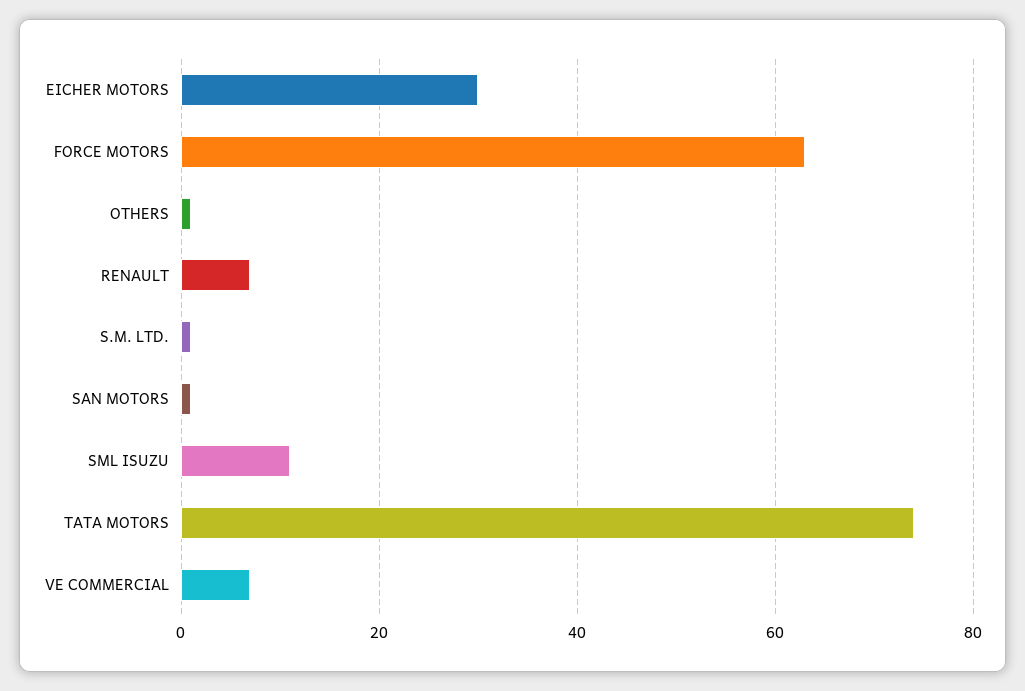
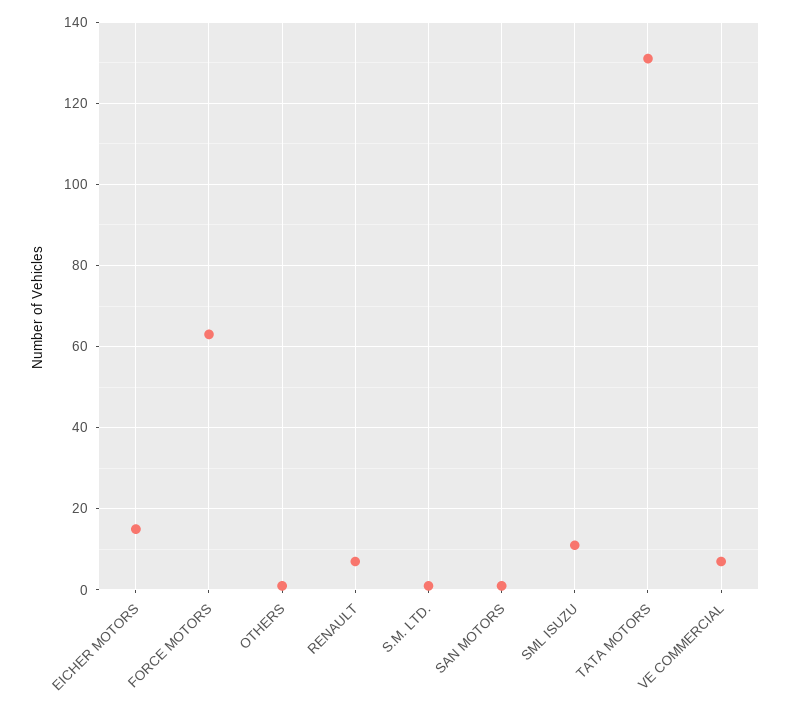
  {
-   "EICHER MOTORS": 30,
+   "EICHER MOTORS": 15,
    "FORCE MOTORS": 65,
    "OTHERS": 0,
    "RENAULT": 5,
    "S.M. LTD.": 0,
    "SAN MOTORS": 0,
    "SML ISUZU": 10,
-   "TATA MOTORS": 75,
+   "TATA MOTORS": 130,
    "VE COMMERCIAL": 5
  }

